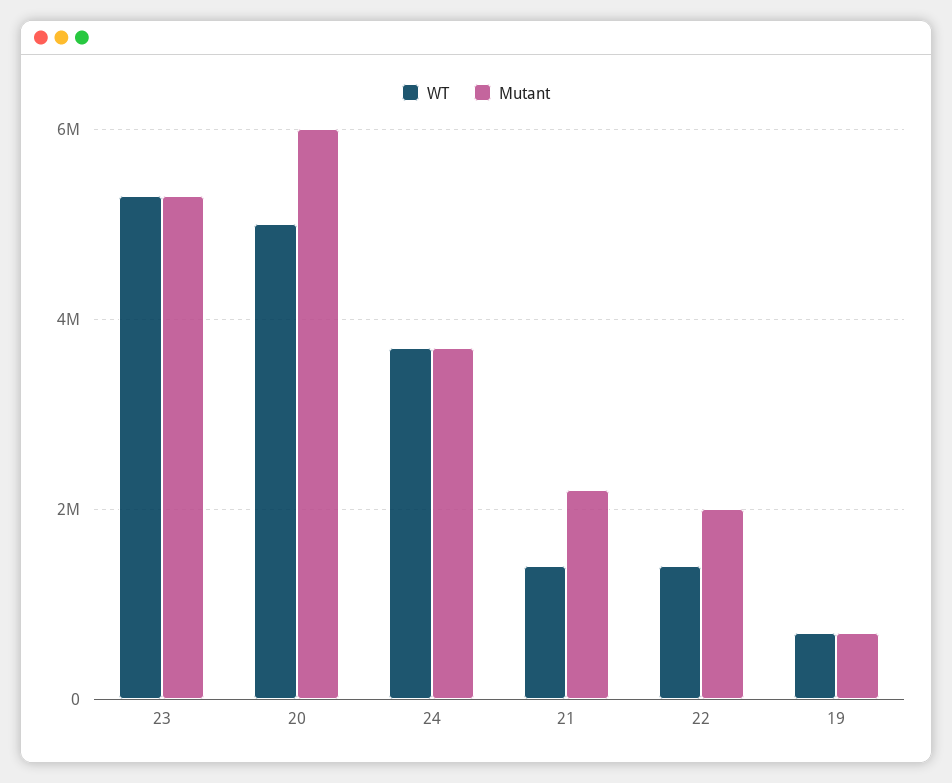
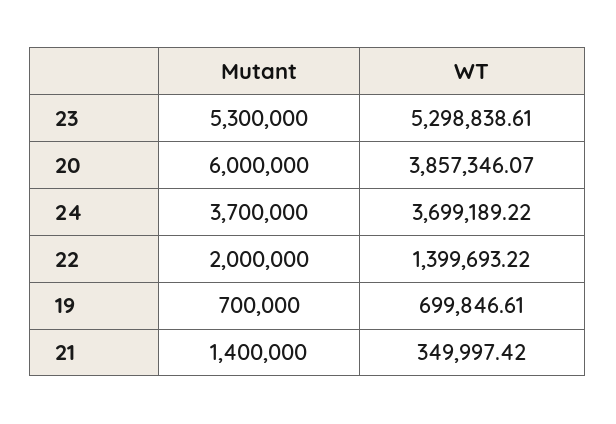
  {
    "WT": {
      "23": 5298838.61,
-     "20": 5000000,
+     "20": 3857346.07,
      "24": 3699189.22,
-     "21": 1400000,
+     "21": 349997.42,
      "22": 1399693.22,
      "19": 699846.61
    },
    "Mutant": {
      "23": 5300000,
      "20": 6000000,
      "24": 3700000,
-     "21": 2200000,
+     "21": 1400000,
      "22": 2000000,
      "19": 700000
    }
  }

